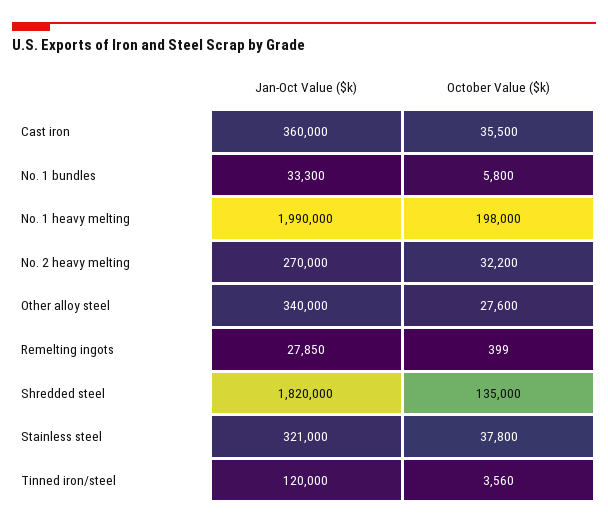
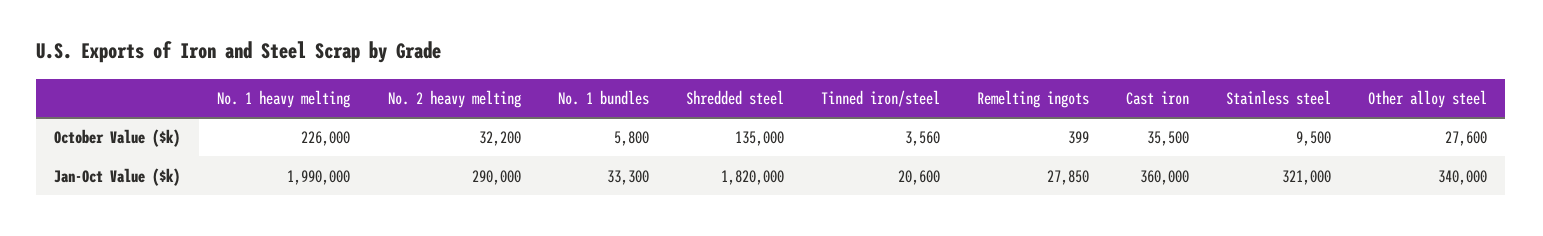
  {
    "Jan-Oct Value ($k)": {
      "Cast iron": 360000,
      "No. 1 bundles": 33300,
      "No. 1 heavy melting": 1990000,
-     "No. 2 heavy melting": 270000,
+     "No. 2 heavy melting": 290000,
      "Other alloy steel": 340000,
      "Remelting ingots": 27850,
      "Shredded steel": 1820000,
      "Stainless steel": 321000,
-     "Tinned iron/steel": 120000
+     "Tinned iron/steel": 20600
    },
    "October Value ($k)": {
      "Cast iron": 35500,
      "No. 1 bundles": 5800,
-     "No. 1 heavy melting": 198000,
+     "No. 1 heavy melting": 226000,
      "No. 2 heavy melting": 32200,
      "Other alloy steel": 27600,
      "Remelting ingots": 399,
      "Shredded steel": 135000,
-     "Stainless steel": 37800,
+     "Stainless steel": 9500,
      "Tinned iron/steel": 3560
    }
  }

